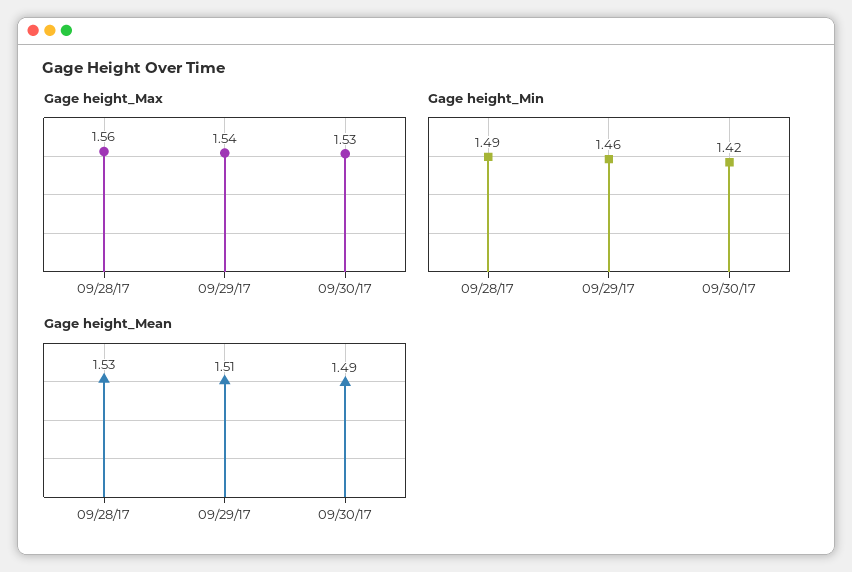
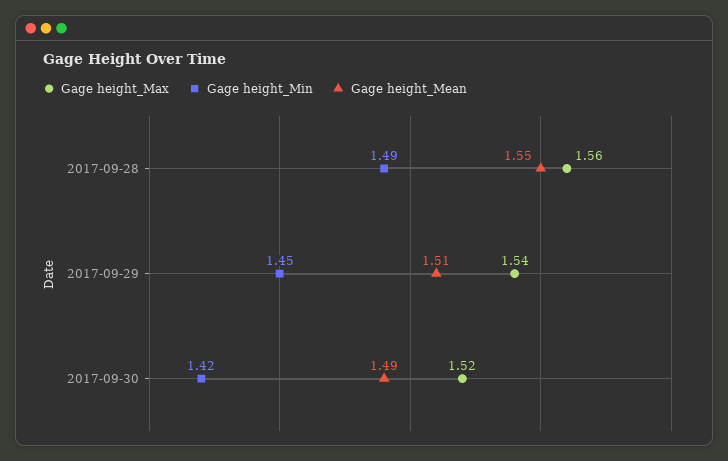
  {
    "Gage height_Max": {
      "09/28/17": 1.56,
      "09/29/17": 1.54,
-     "09/30/17": 1.53
+     "09/30/17": 1.52
    },
    "Gage height_Min": {
      "09/28/17": 1.49,
-     "09/29/17": 1.46,
+     "09/29/17": 1.45,
      "09/30/17": 1.42
    },
    "Gage height_Mean": {
-     "09/28/17": 1.53,
+     "09/28/17": 1.55,
      "09/29/17": 1.51,
      "09/30/17": 1.49
    }
  }

